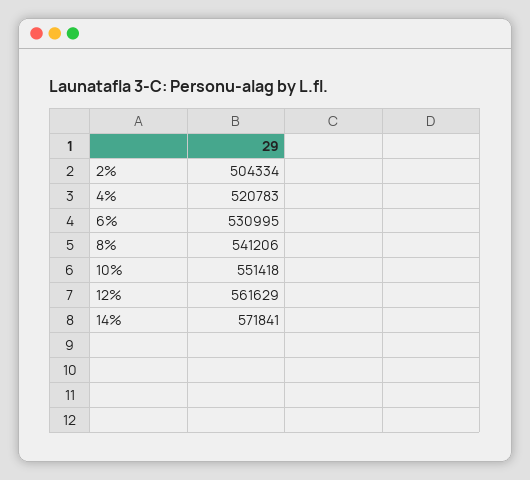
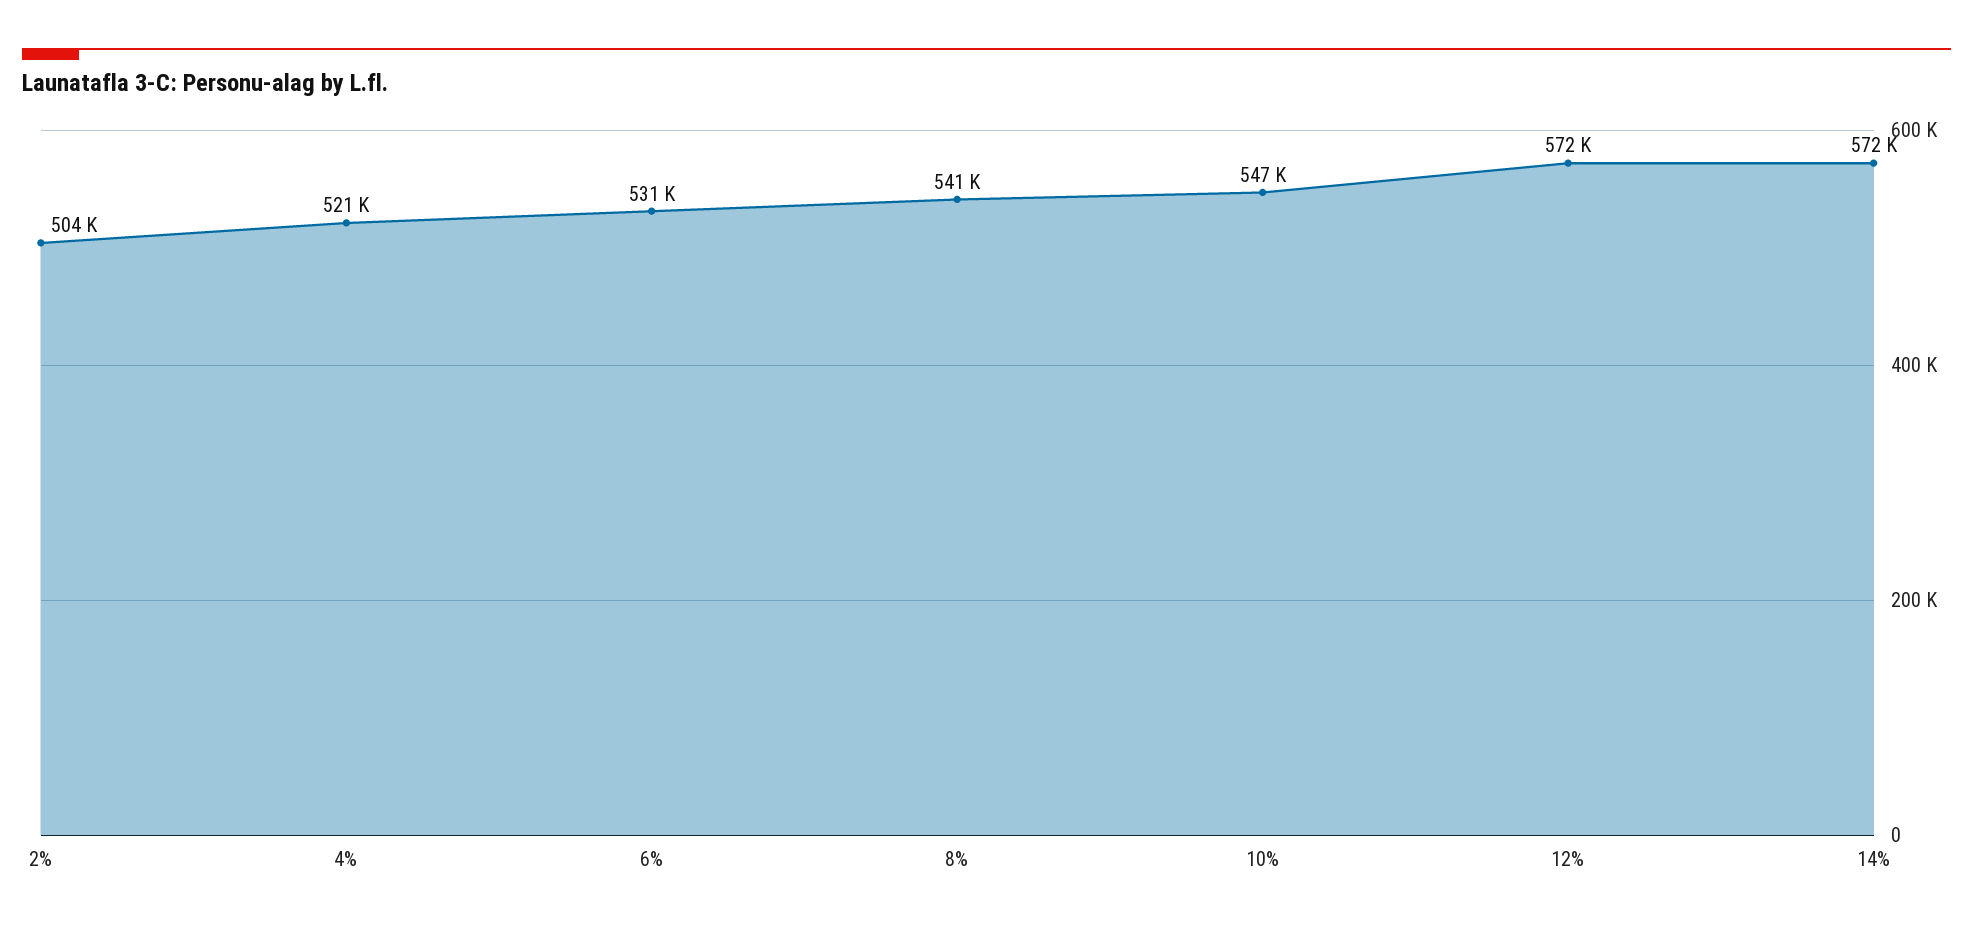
  {
    "2%": 504334,
    "4%": 520783,
    "6%": 530995,
    "8%": 541206,
-   "10%": 551418,
+   "10%": 547000,
-   "12%": 561629,
+   "12%": 572000,
    "14%": 571841
  }

